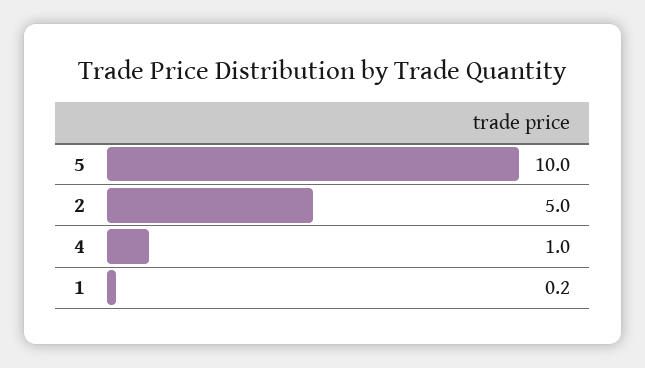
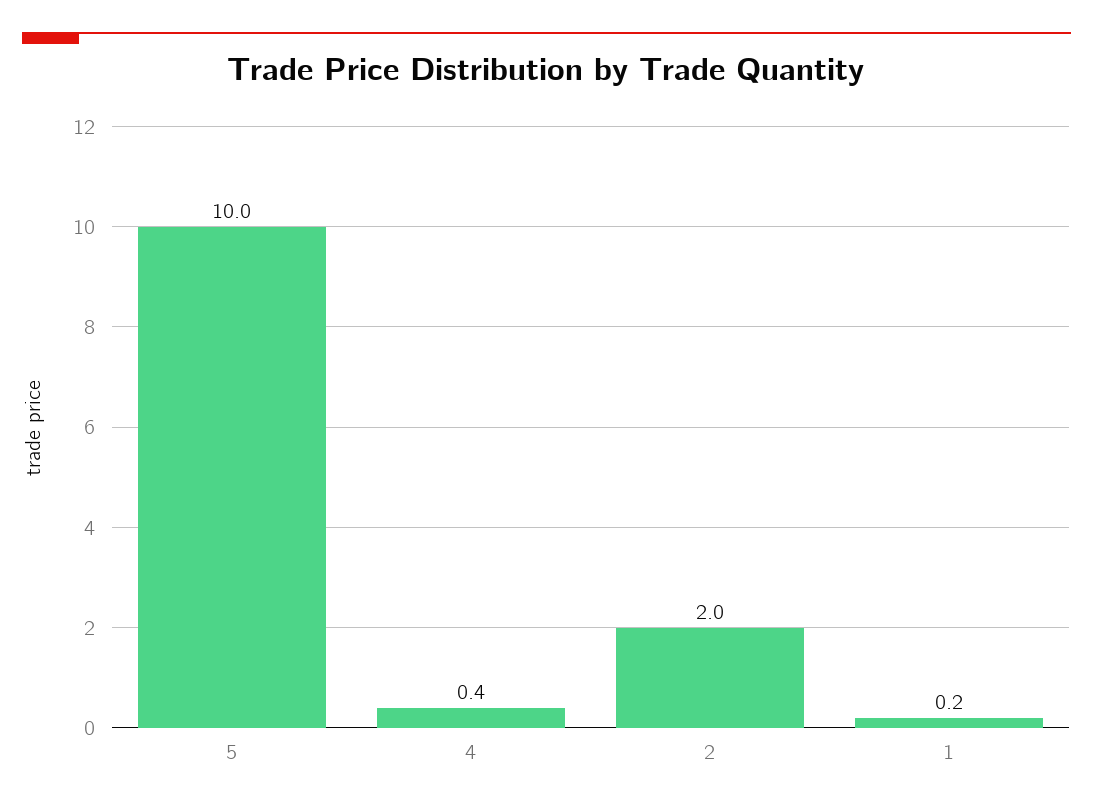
  {
    "5": 10,
-   "2": 5,
+   "2": 2,
-   "4": 1,
+   "4": 0.4,
    "1": 0.2
  }

